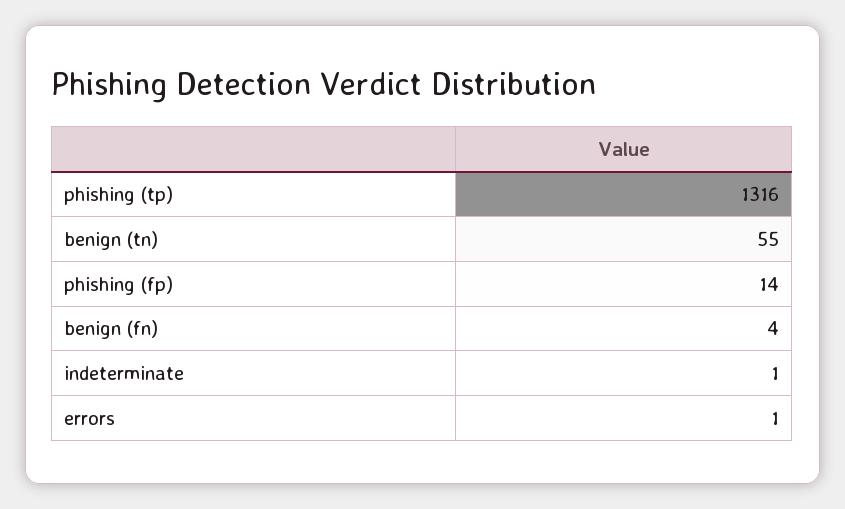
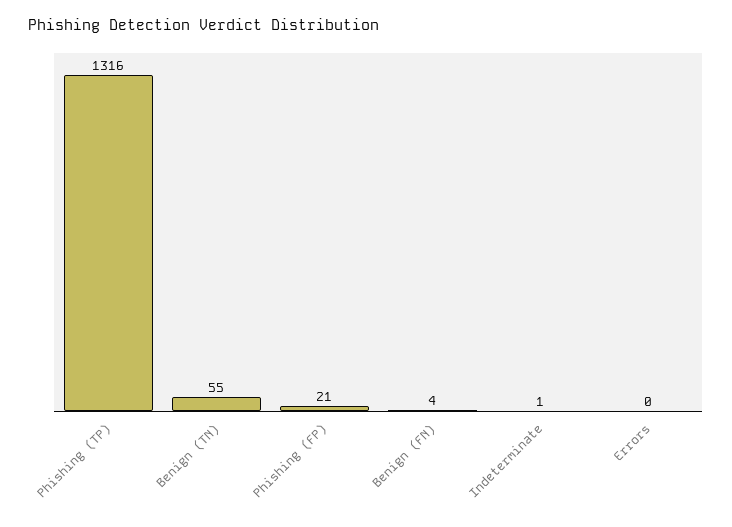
  {
    "phishing (tp)": 1316,
    "benign (tn)": 55,
-   "phishing (fp)": 14,
+   "phishing (fp)": 21,
    "benign (fn)": 4,
    "indeterminate": 1,
-   "errors": 1
+   "errors": 0
  }

